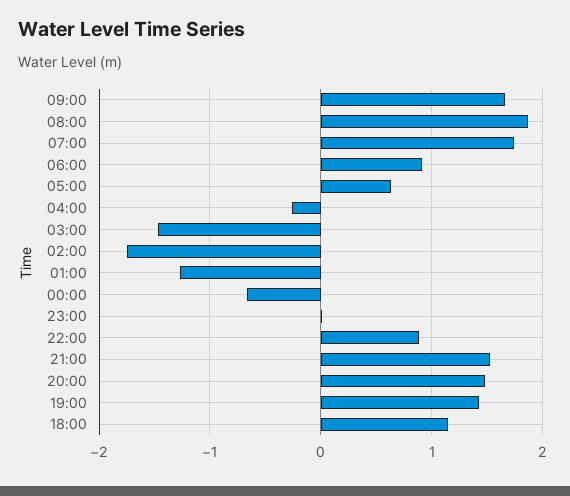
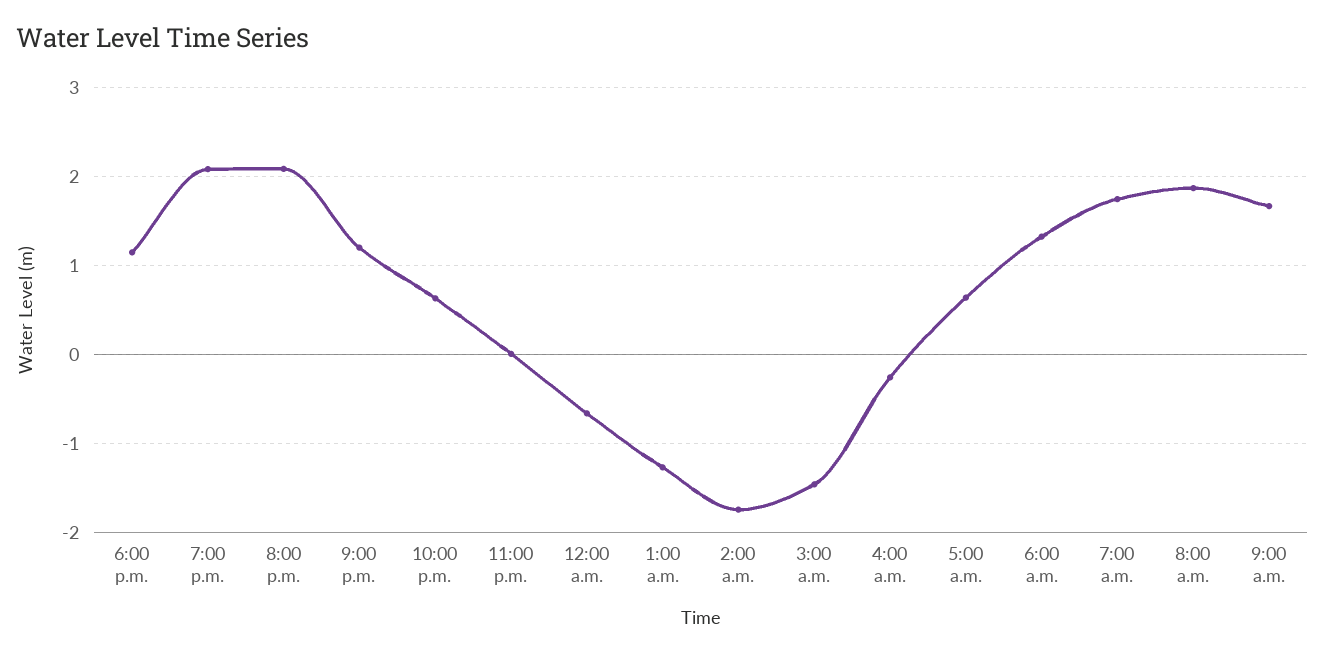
  {
    "09:00": 1.7,
    "08:00": 1.9,
    "07:00": 1.7,
-   "06:00": 0.9,
+   "06:00": 1.3,
    "05:00": 0.6,
    "04:00": -0.3,
    "03:00": -1.5,
    "02:00": -1.7,
    "01:00": -1.3,
    "00:00": -0.7,
    "23:00": 0,
-   "22:00": 0.9,
+   "22:00": 0.6,
-   "21:00": 1.5,
+   "21:00": 1.2,
-   "20:00": 1.5,
+   "20:00": 2.1,
-   "19:00": 1.4,
+   "19:00": 2.1,
    "18:00": 1.1
  }

